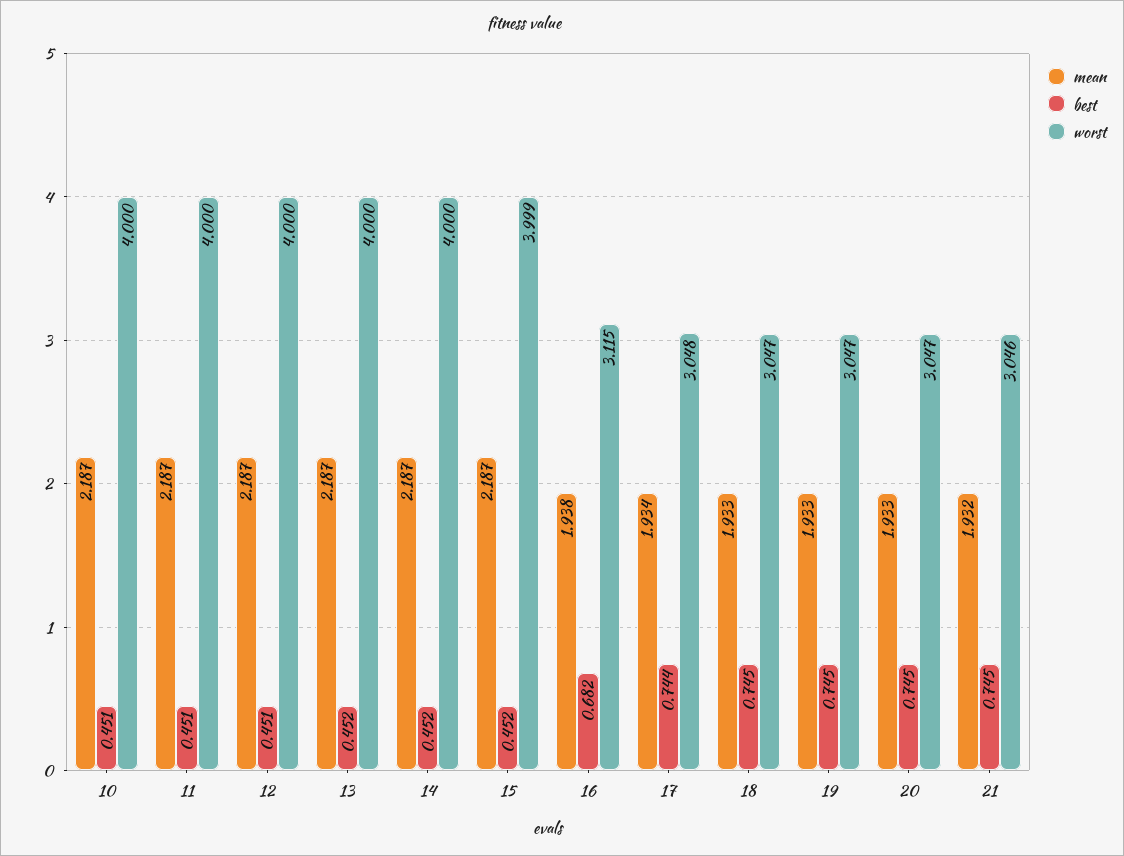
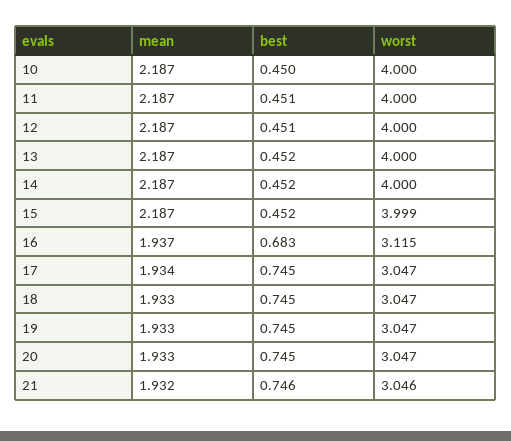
  {
    "mean": {
      "10": 2.187,
      "11": 2.187,
      "12": 2.187,
      "13": 2.187,
      "14": 2.187,
      "15": 2.187,
-     "16": 1.938,
+     "16": 1.937,
      "17": 1.934,
      "18": 1.933,
      "19": 1.933,
      "20": 1.933,
      "21": 1.932
    },
    "best": {
-     "10": 0.451,
+     "10": 0.45,
      "11": 0.451,
      "12": 0.451,
      "13": 0.452,
      "14": 0.452,
      "15": 0.452,
-     "16": 0.682,
+     "16": 0.683,
-     "17": 0.744,
+     "17": 0.745,
      "18": 0.745,
      "19": 0.745,
      "20": 0.745,
-     "21": 0.745
+     "21": 0.746
    },
    "worst": {
      "10": 4,
      "11": 4,
      "12": 4,
      "13": 4,
      "14": 4,
      "15": 3.999,
      "16": 3.115,
-     "17": 3.048,
+     "17": 3.047,
      "18": 3.047,
      "19": 3.047,
      "20": 3.047,
      "21": 3.046
    }
  }

